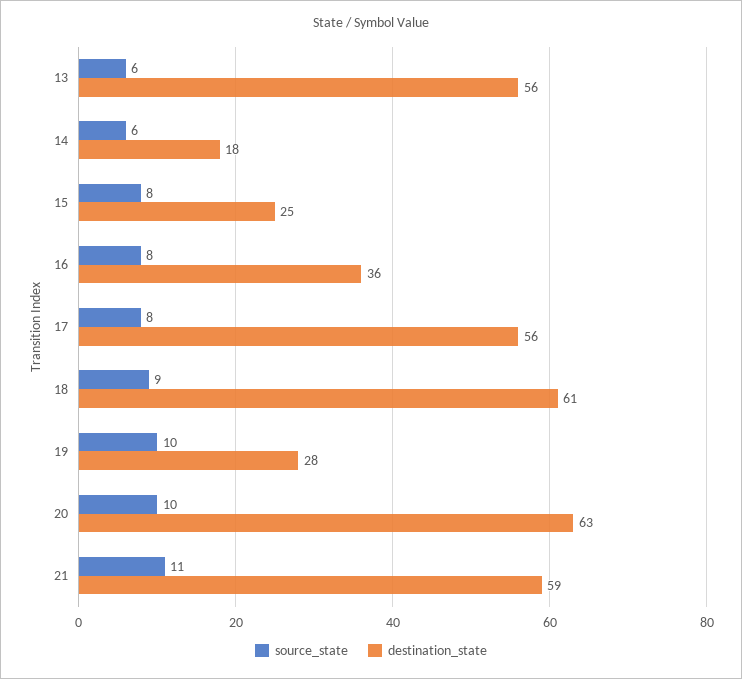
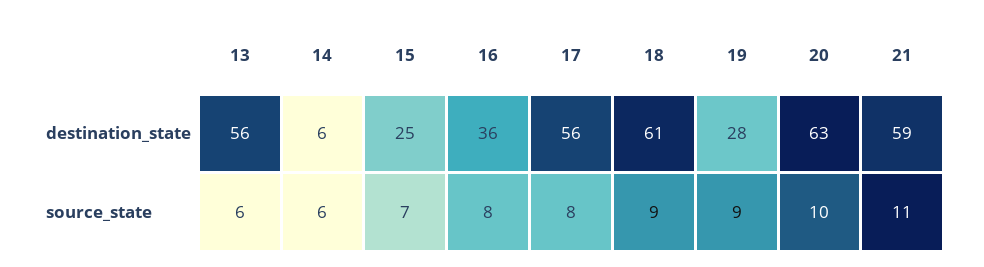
  {
    "source_state": {
      "13": 6,
      "14": 6,
-     "15": 8,
+     "15": 7,
      "16": 8,
      "17": 8,
      "18": 9,
-     "19": 10,
+     "19": 9,
      "20": 10,
      "21": 11
    },
    "destination_state": {
      "13": 56,
-     "14": 18,
+     "14": 6,
      "15": 25,
      "16": 36,
      "17": 56,
      "18": 61,
      "19": 28,
      "20": 63,
      "21": 59
    }
  }

